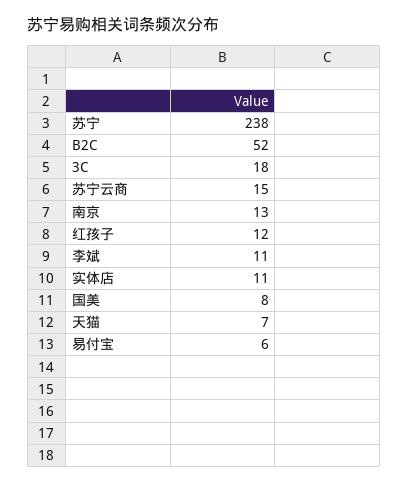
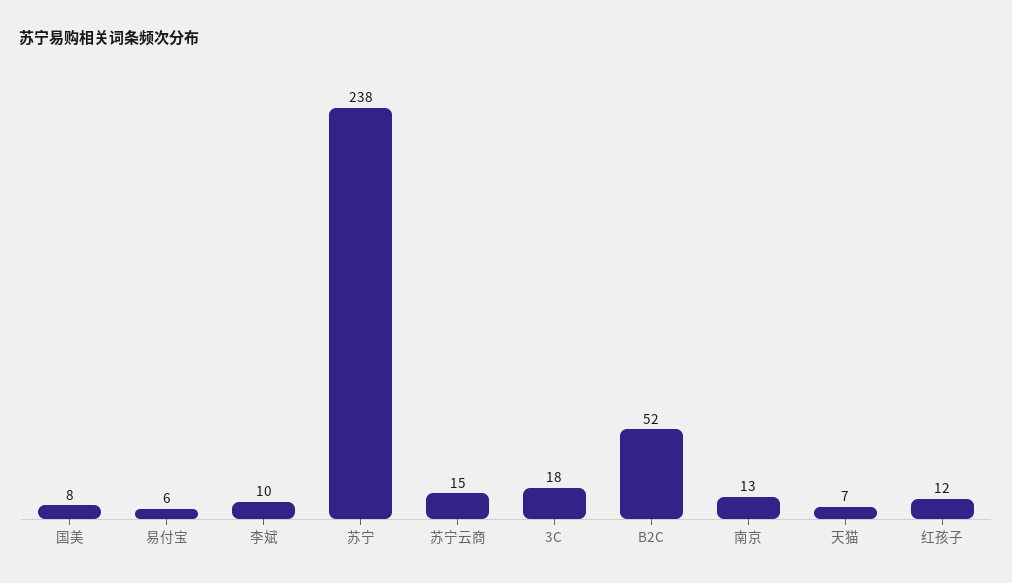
  {
    "苏宁": 238,
    "B2C": 52,
    "3C": 18,
    "苏宁云商": 15,
    "南京": 13,
    "红孩子": 12,
-   "李斌": 11,
+   "李斌": 10,
-   "实体店": 11,
    "国美": 8,
    "天猫": 7,
    "易付宝": 6
  }

